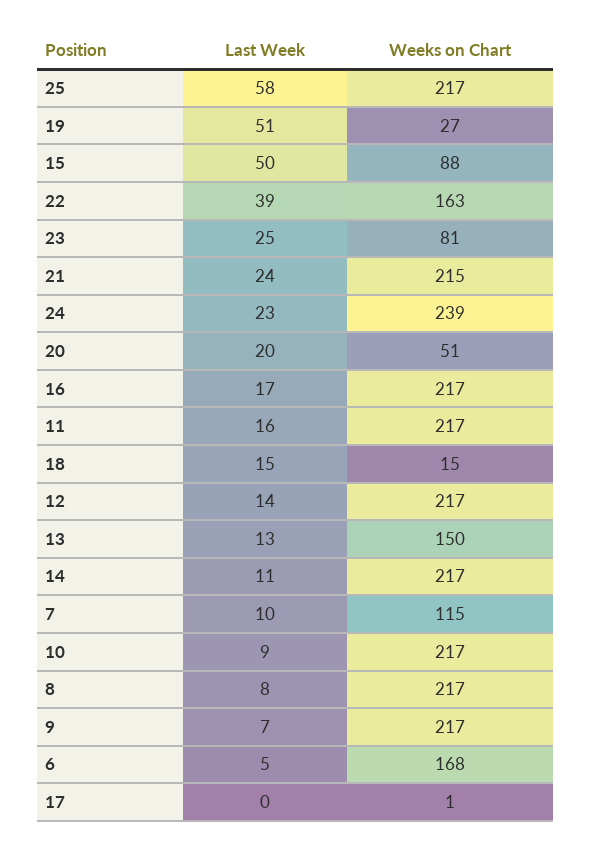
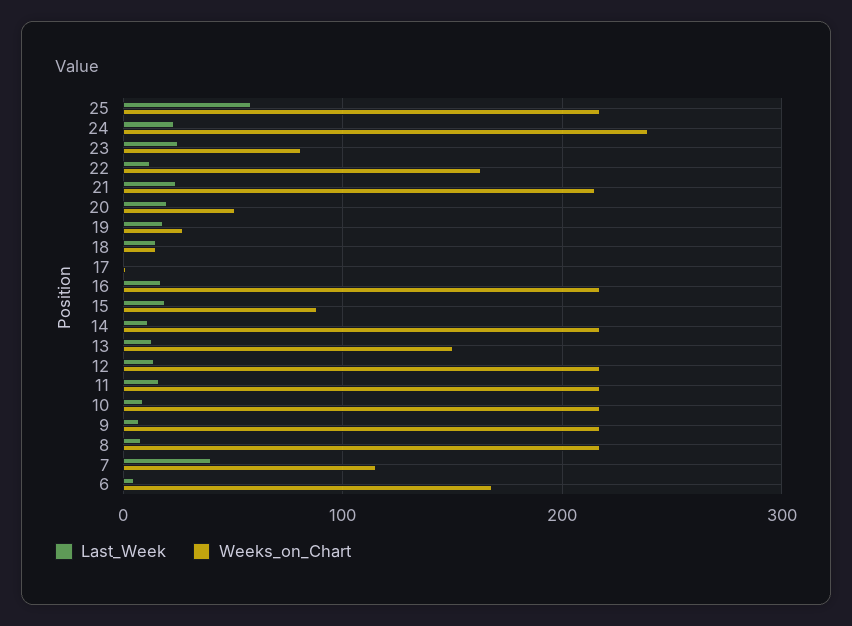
  {
    "Last Week": {
      "25": 58,
-     "19": 51,
+     "19": 20,
-     "15": 50,
+     "15": 20,
-     "22": 39,
+     "22": 10,
      "23": 25,
      "21": 24,
      "24": 23,
      "20": 20,
      "16": 17,
      "11": 16,
      "18": 15,
      "12": 14,
      "13": 13,
      "14": 11,
-     "7": 10,
+     "7": 40,
      "10": 9,
      "8": 8,
      "9": 7,
      "6": 5,
      "17": 0
    },
    "Weeks on Chart": {
      "25": 217,
      "19": 27,
      "15": 88,
      "22": 163,
      "23": 81,
      "21": 215,
      "24": 239,
      "20": 51,
      "16": 217,
      "11": 217,
      "18": 15,
      "12": 217,
      "13": 150,
      "14": 217,
      "7": 115,
      "10": 217,
      "8": 217,
      "9": 217,
      "6": 168,
      "17": 1
    }
  }

